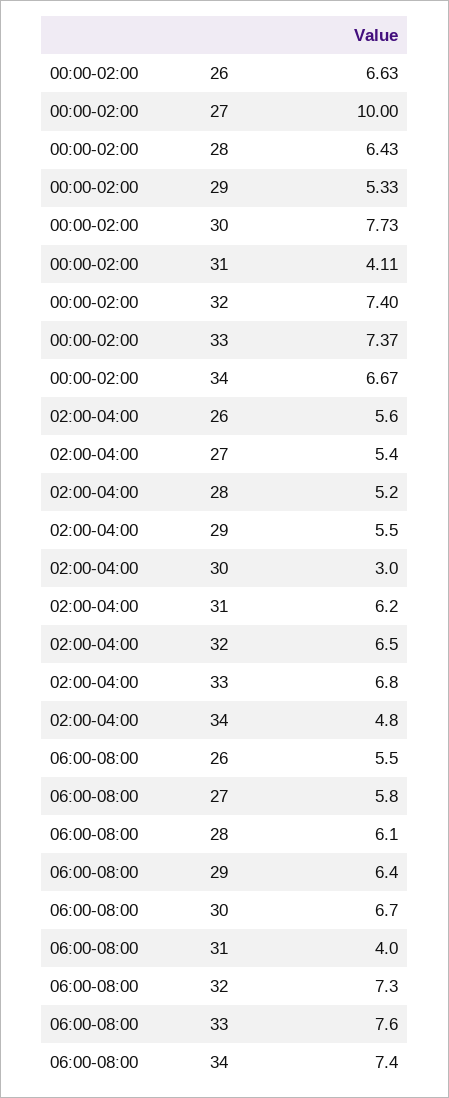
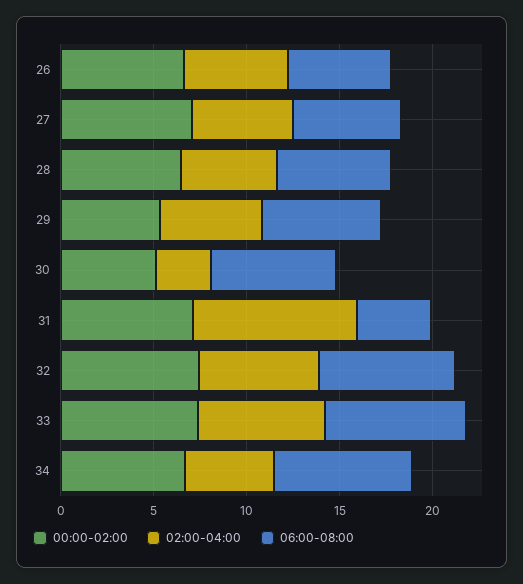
  {
    "00:00-02:00": {
      "26": 6.63,
-     "27": 10,
+     "27": 7,
      "28": 6.43,
      "29": 5.33,
-     "30": 7.73,
+     "30": 5,
-     "31": 4.11,
+     "31": 7,
      "32": 7.4,
      "33": 7.37,
      "34": 6.67
    },
    "02:00-04:00": {
      "26": 5.6,
      "27": 5.4,
      "28": 5.2,
      "29": 5.5,
      "30": 3,
-     "31": 6.2,
+     "31": 9,
      "32": 6.5,
      "33": 6.8,
      "34": 4.8
    },
    "06:00-08:00": {
      "26": 5.5,
      "27": 5.8,
      "28": 6.1,
      "29": 6.4,
      "30": 6.7,
      "31": 4,
      "32": 7.3,
      "33": 7.6,
      "34": 7.4
    }
  }

